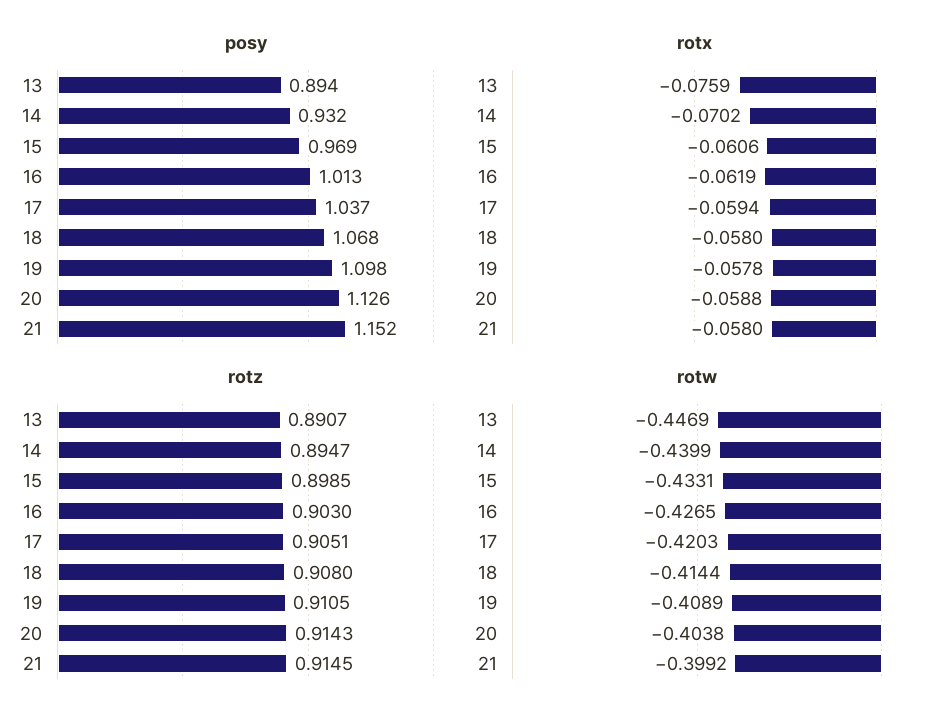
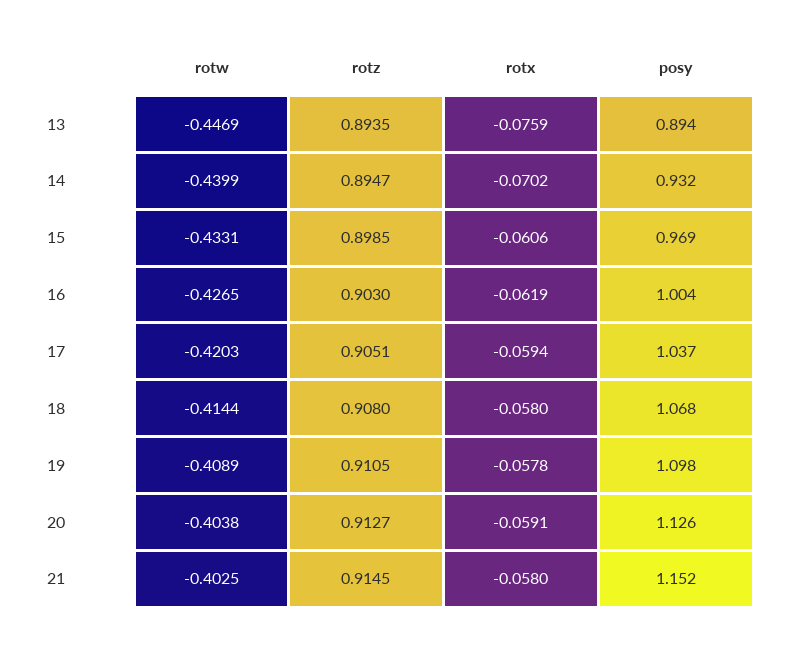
  {
    "posy": {
      "13": 0.894,
      "14": 0.932,
      "15": 0.969,
-     "16": 1.013,
+     "16": 1.004,
      "17": 1.037,
      "18": 1.068,
      "19": 1.098,
      "20": 1.126,
      "21": 1.152
    },
    "rotx": {
      "13": -0.0759,
      "14": -0.0702,
      "15": -0.0606,
      "16": -0.0619,
      "17": -0.0594,
      "18": -0.058,
      "19": -0.0578,
-     "20": -0.0588,
+     "20": -0.0591,
      "21": -0.058
    },
    "rotz": {
-     "13": 0.8907,
+     "13": 0.8935,
      "14": 0.8947,
      "15": 0.8985,
      "16": 0.903,
      "17": 0.9051,
      "18": 0.908,
      "19": 0.9105,
-     "20": 0.9143,
+     "20": 0.9127,
      "21": 0.9145
    },
    "rotw": {
      "13": -0.4469,
      "14": -0.4399,
      "15": -0.4331,
      "16": -0.4265,
      "17": -0.4203,
      "18": -0.4144,
      "19": -0.4089,
      "20": -0.4038,
-     "21": -0.3992
+     "21": -0.4025
    }
  }

